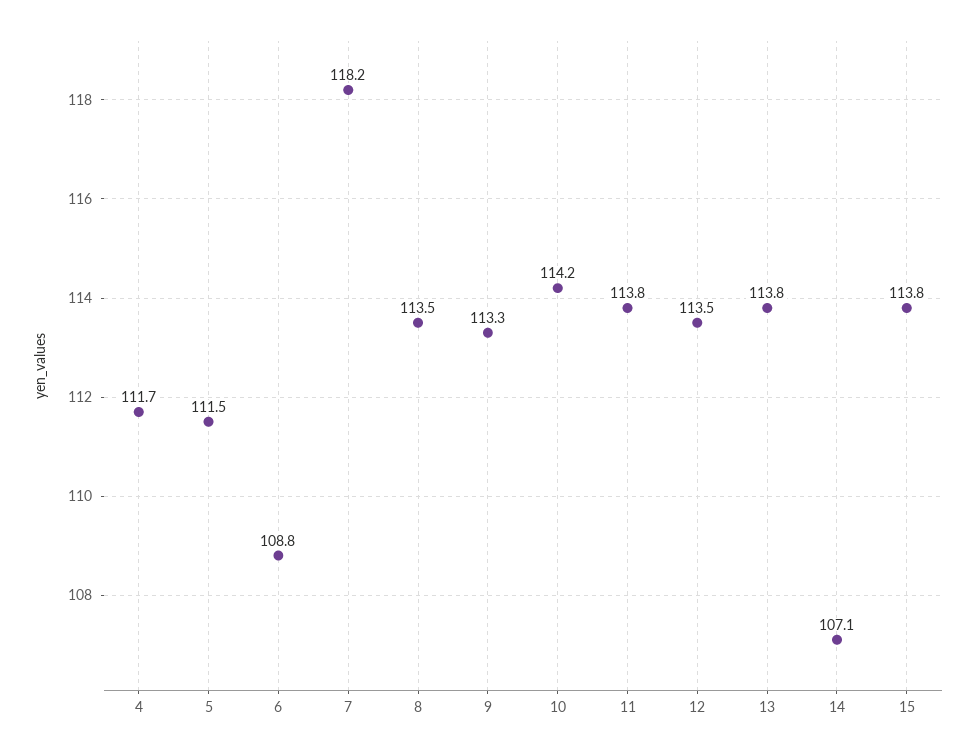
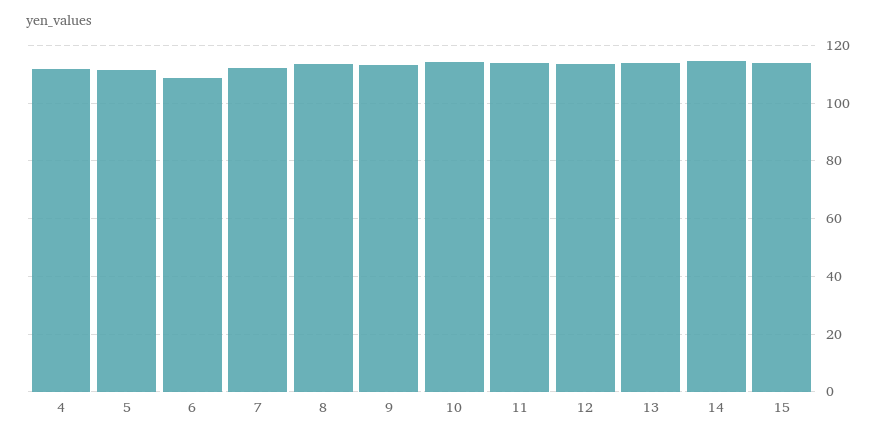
  {
    "4": 111.7,
    "5": 111.5,
    "6": 108.8,
-   "7": 118.2,
+   "7": 112.5,
    "8": 113.5,
    "9": 113.3,
    "10": 114.2,
    "11": 113.8,
    "12": 113.5,
    "13": 113.8,
-   "14": 107.1,
+   "14": 115,
    "15": 113.8
  }

